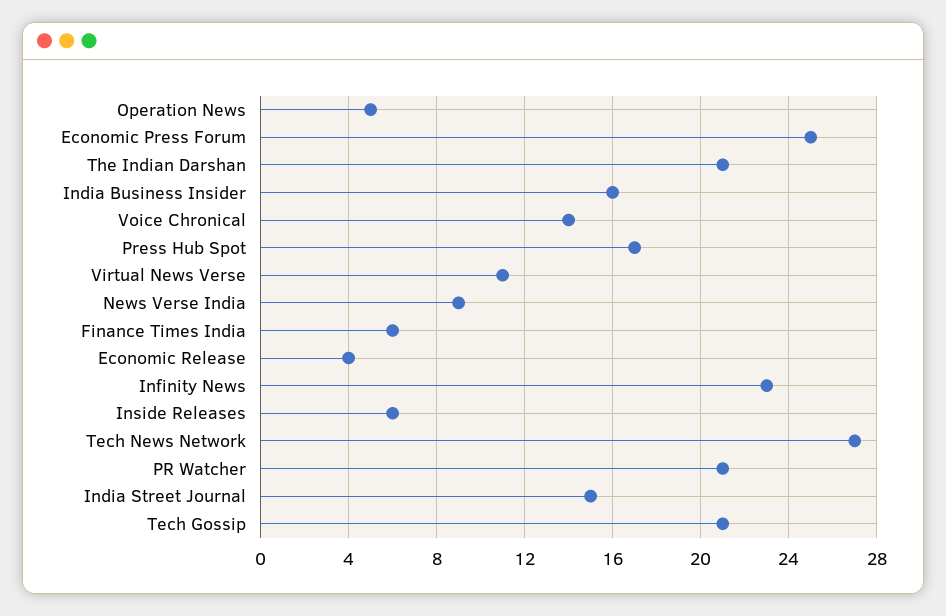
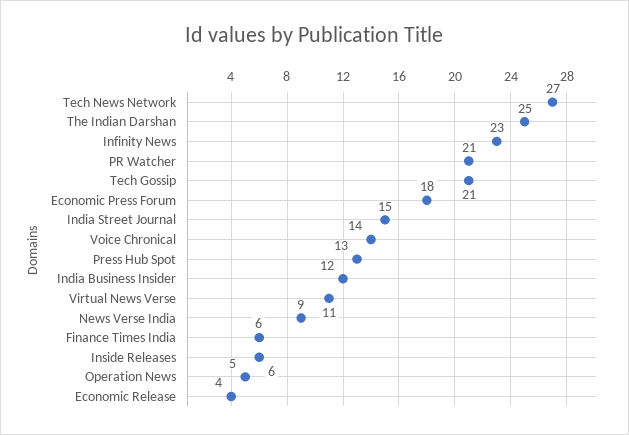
  {
    "Operation News": 5,
-   "Economic Press Forum": 25,
+   "Economic Press Forum": 18,
-   "The Indian Darshan": 21,
+   "The Indian Darshan": 25,
-   "India Business Insider": 16,
+   "India Business Insider": 12,
    "Voice Chronical": 14,
-   "Press Hub Spot": 17,
+   "Press Hub Spot": 13,
    "Virtual News Verse": 11,
    "News Verse India": 9,
    "Finance Times India": 6,
    "Economic Release": 4,
    "Infinity News": 23,
    "Inside Releases": 6,
    "Tech News Network": 27,
    "PR Watcher": 21,
    "India Street Journal": 15,
    "Tech Gossip": 21
  }

